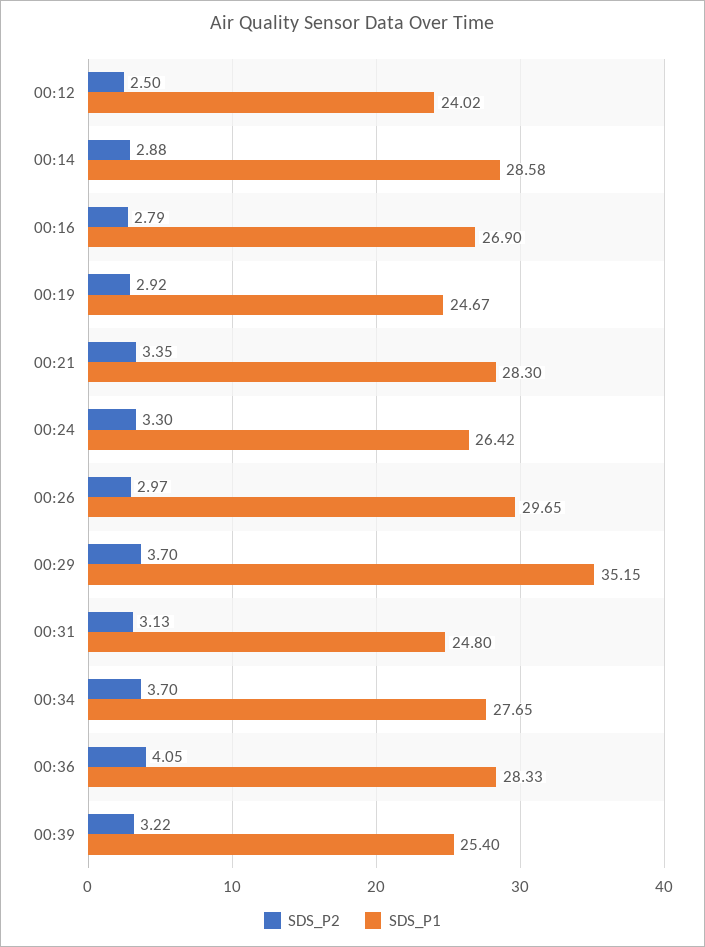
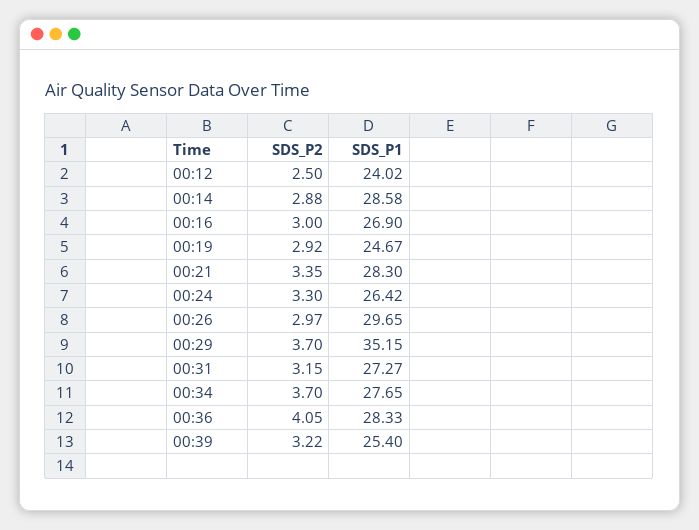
  {
    "SDS_P2": {
      "00:12": 2.5,
      "00:14": 2.88,
-     "00:16": 2.79,
+     "00:16": 3,
      "00:19": 2.92,
      "00:21": 3.35,
      "00:24": 3.3,
      "00:26": 2.97,
      "00:29": 3.7,
-     "00:31": 3.13,
+     "00:31": 3.15,
      "00:34": 3.7,
      "00:36": 4.05,
      "00:39": 3.22
    },
    "SDS_P1": {
      "00:12": 24.02,
      "00:14": 28.58,
      "00:16": 26.9,
      "00:19": 24.67,
      "00:21": 28.3,
      "00:24": 26.42,
      "00:26": 29.65,
      "00:29": 35.15,
-     "00:31": 24.8,
+     "00:31": 27.27,
      "00:34": 27.65,
      "00:36": 28.33,
      "00:39": 25.4
    }
  }

